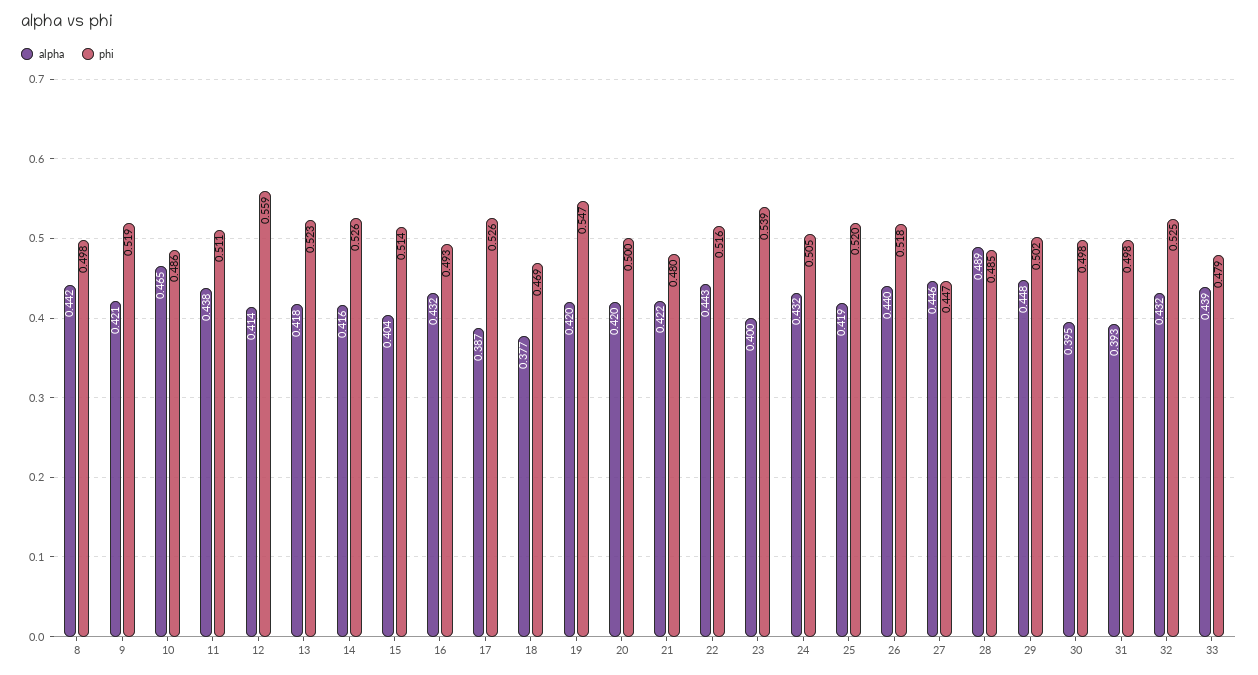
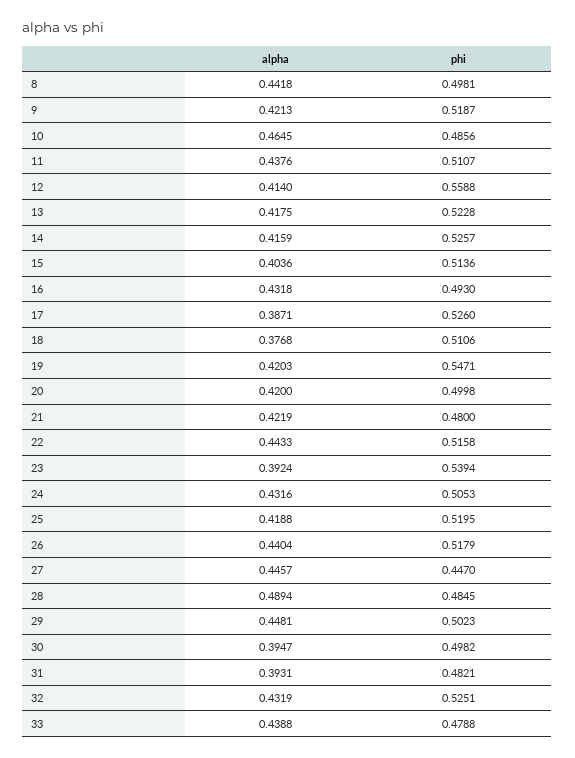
  {
    "alpha": {
      "8": 0.4418,
      "9": 0.4213,
      "10": 0.4645,
      "11": 0.4376,
      "12": 0.414,
      "13": 0.4175,
      "14": 0.4159,
      "15": 0.4036,
      "16": 0.4318,
      "17": 0.3871,
      "18": 0.3768,
      "19": 0.4203,
      "20": 0.42,
      "21": 0.4219,
      "22": 0.4433,
-     "23": 0.4,
+     "23": 0.3924,
      "24": 0.4316,
      "25": 0.4188,
      "26": 0.4404,
      "27": 0.4457,
      "28": 0.4894,
      "29": 0.4481,
      "30": 0.3947,
      "31": 0.3931,
      "32": 0.4319,
      "33": 0.4388
    },
    "phi": {
      "8": 0.4981,
      "9": 0.5187,
      "10": 0.4856,
      "11": 0.5107,
      "12": 0.5588,
      "13": 0.5228,
      "14": 0.5257,
      "15": 0.5136,
      "16": 0.493,
      "17": 0.526,
-     "18": 0.469,
+     "18": 0.5106,
      "19": 0.5471,
      "20": 0.4998,
      "21": 0.48,
      "22": 0.5158,
      "23": 0.5394,
      "24": 0.5053,
      "25": 0.5195,
      "26": 0.5179,
      "27": 0.447,
      "28": 0.4845,
      "29": 0.5023,
      "30": 0.4982,
-     "31": 0.498,
+     "31": 0.4821,
      "32": 0.5251,
      "33": 0.4788
    }
  }

